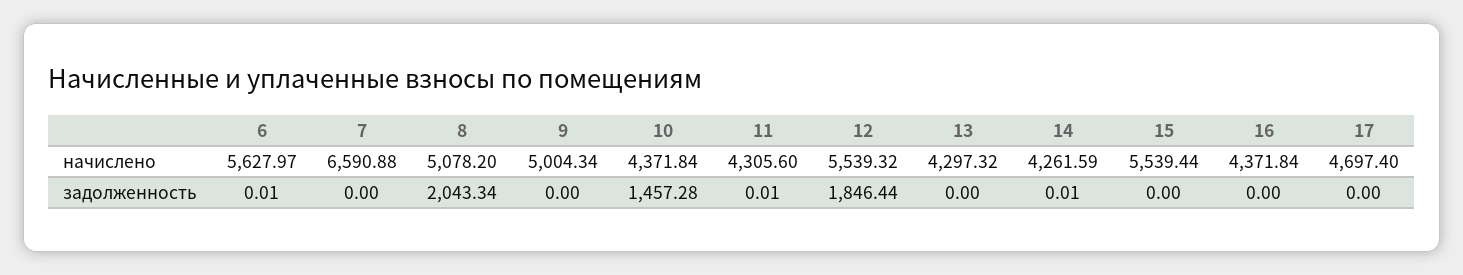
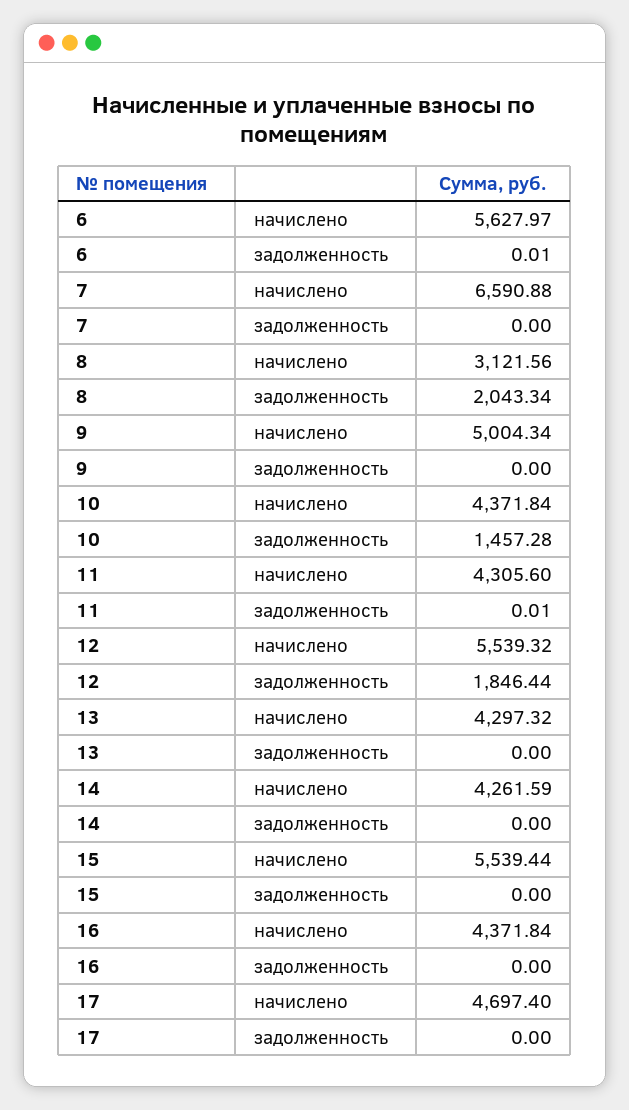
  {
    "6": {
      "начислено": 5627.97,
      "задолженность": 0.01
    },
    "7": {
      "начислено": 6590.88,
      "задолженность": 0
    },
    "8": {
-     "начислено": 5078.2,
+     "начислено": 3121.56,
      "задолженность": 2043.34
    },
    "9": {
      "начислено": 5004.34,
      "задолженность": 0
    },
    "10": {
      "начислено": 4371.84,
      "задолженность": 1457.28
    },
    "11": {
      "начислено": 4305.6,
      "задолженность": 0.01
    },
    "12": {
      "начислено": 5539.32,
      "задолженность": 1846.44
    },
    "13": {
      "начислено": 4297.32,
      "задолженность": 0
    },
    "14": {
      "начислено": 4261.59,
-     "задолженность": 0.01
+     "задолженность": 0
    },
    "15": {
      "начислено": 5539.44,
      "задолженность": 0
    },
    "16": {
      "начислено": 4371.84,
      "задолженность": 0
    },
    "17": {
      "начислено": 4697.4,
      "задолженность": 0
    }
  }

